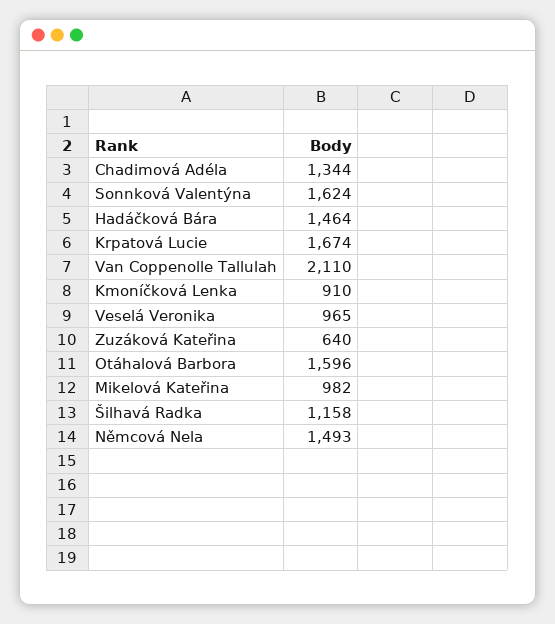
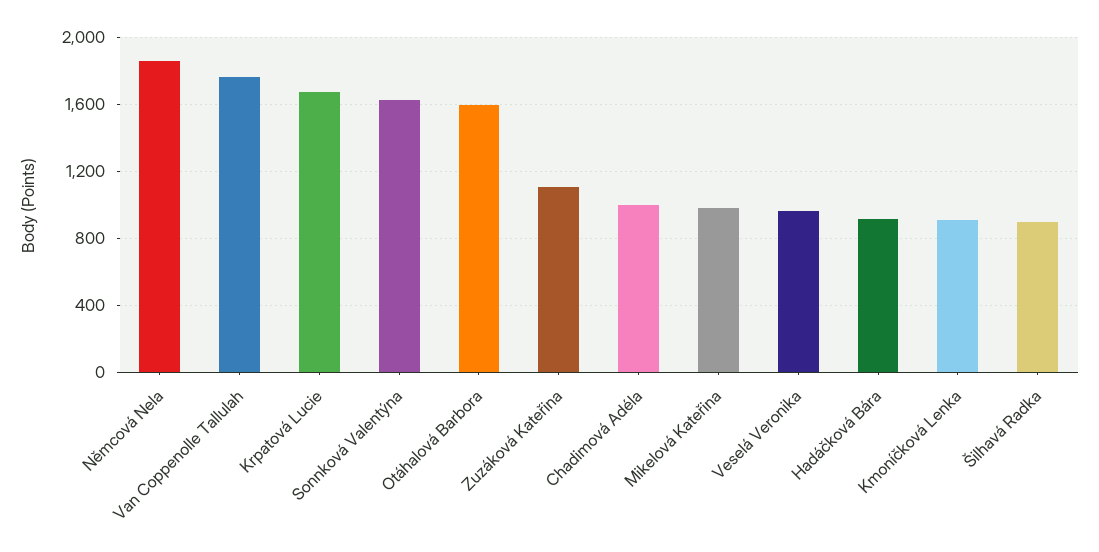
  {
-   "Chadimová Adéla": 1344,
+   "Chadimová Adéla": 1000,
    "Sonnková Valentýna": 1624,
-   "Hadáčková Bára": 1464,
+   "Hadáčková Bára": 900,
    "Krpatová Lucie": 1674,
-   "Van Coppenolle Tallulah": 2110,
+   "Van Coppenolle Tallulah": 1750,
    "Kmoníčková Lenka": 910,
    "Veselá Veronika": 965,
-   "Zuzáková Kateřina": 640,
+   "Zuzáková Kateřina": 1100,
    "Otáhalová Barbora": 1596,
    "Mikelová Kateřina": 982,
-   "Šilhavá Radka": 1158,
+   "Šilhavá Radka": 900,
-   "Němcová Nela": 1493
+   "Němcová Nela": 1850
  }

